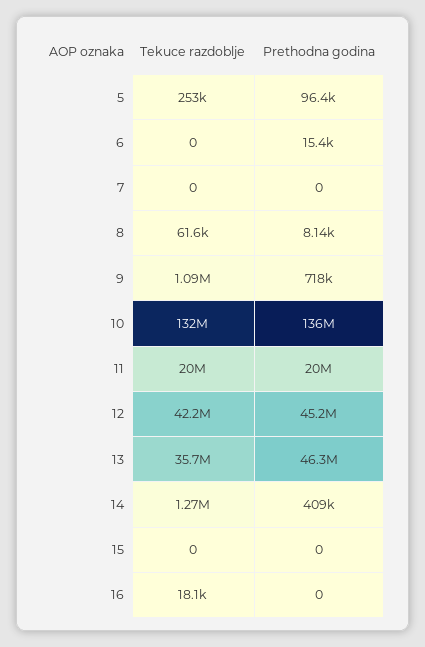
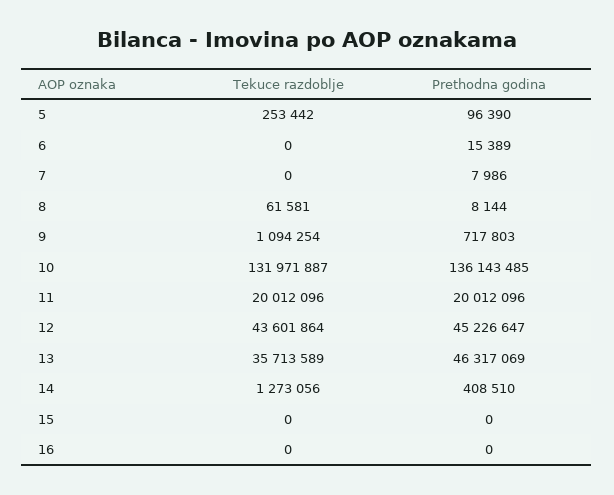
  {
    "Tekuce razdoblje": {
      "5": 253442,
      "6": 0,
      "7": 0,
      "8": 61581,
      "9": 1094254,
      "10": 131971887,
      "11": 20012096,
-     "12": 42200000,
+     "12": 43601864,
      "13": 35713589,
      "14": 1273056,
      "15": 0,
-     "16": 18100
+     "16": 0
    },
    "Prethodna godina": {
      "5": 96390,
      "6": 15389,
-     "7": 0,
+     "7": 7986,
      "8": 8144,
      "9": 717803,
      "10": 136143485,
      "11": 20012096,
      "12": 45226647,
      "13": 46317069,
      "14": 408510,
      "15": 0,
      "16": 0
    }
  }

